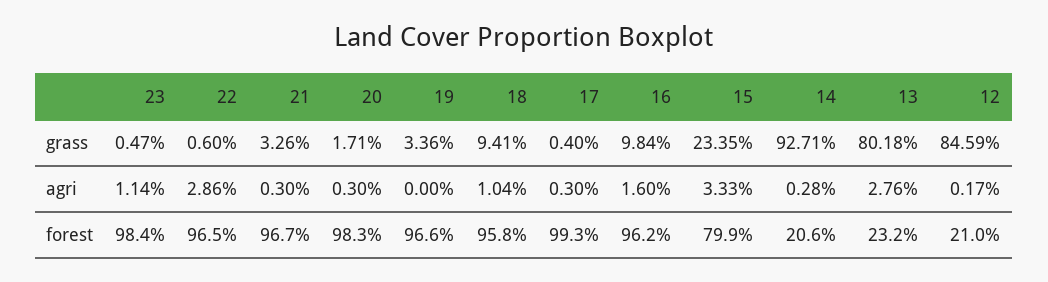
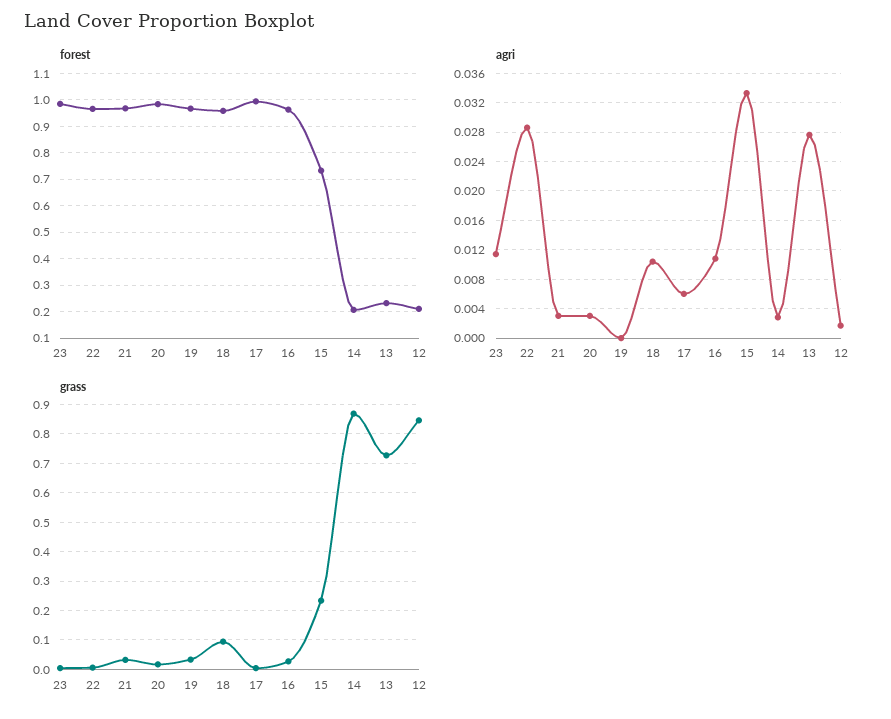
  {
    "grass": {
      "23": 0.0047,
      "22": 0.006,
      "21": 0.0326,
      "20": 0.0171,
      "19": 0.0336,
      "18": 0.0941,
      "17": 0.004,
-     "16": 0.0984,
+     "16": 0.025,
      "15": 0.2335,
-     "14": 0.9271,
+     "14": 0.875,
-     "13": 0.8018,
+     "13": 0.725,
      "12": 0.8459
    },
    "agri": {
      "23": 0.0114,
      "22": 0.0286,
      "21": 0.003,
      "20": 0.003,
      "19": 0,
      "18": 0.0104,
-     "17": 0.003,
+     "17": 0.006,
-     "16": 0.016,
+     "16": 0.011,
      "15": 0.0333,
      "14": 0.0028,
      "13": 0.0276,
      "12": 0.0017
    },
    "forest": {
      "23": 0.984,
      "22": 0.965,
      "21": 0.967,
      "20": 0.983,
      "19": 0.966,
      "18": 0.958,
      "17": 0.993,
      "16": 0.962,
-     "15": 0.799,
+     "15": 0.725,
      "14": 0.206,
      "13": 0.232,
      "12": 0.21
    }
  }

